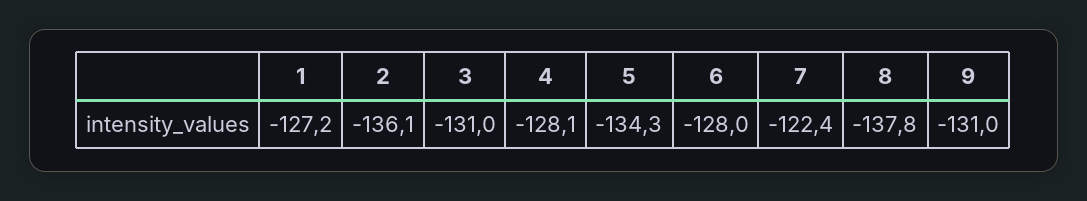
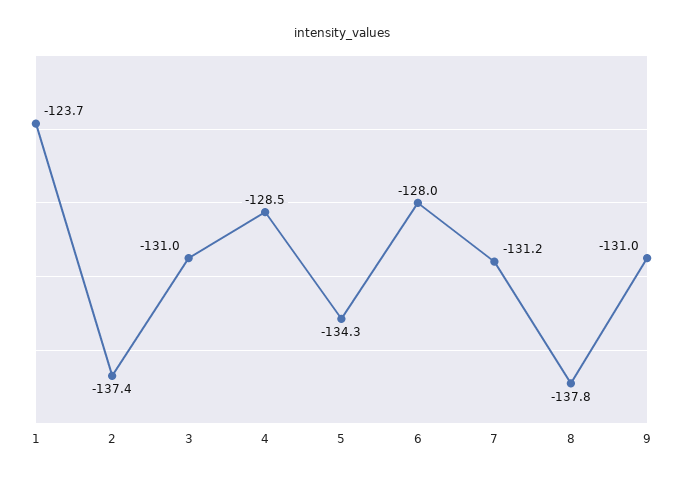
  {
-   "1": -127.2,
+   "1": -123.7,
-   "2": -136.1,
+   "2": -137.4,
    "3": -131,
-   "4": -128.1,
+   "4": -128.5,
    "5": -134.3,
    "6": -128,
-   "7": -122.4,
+   "7": -131.2,
    "8": -137.8,
    "9": -131
  }

